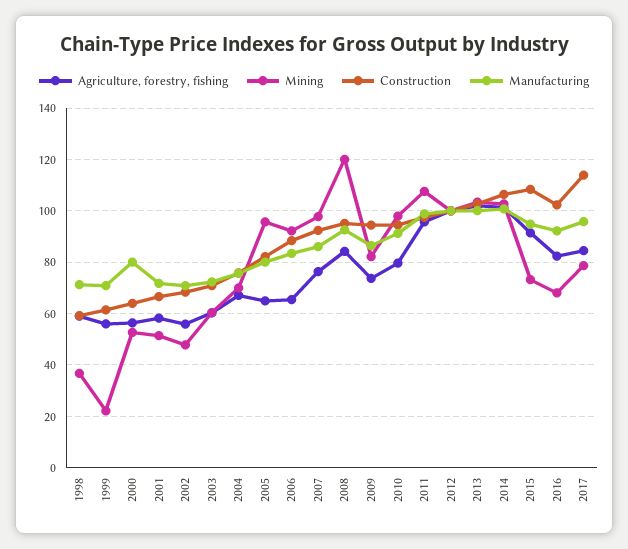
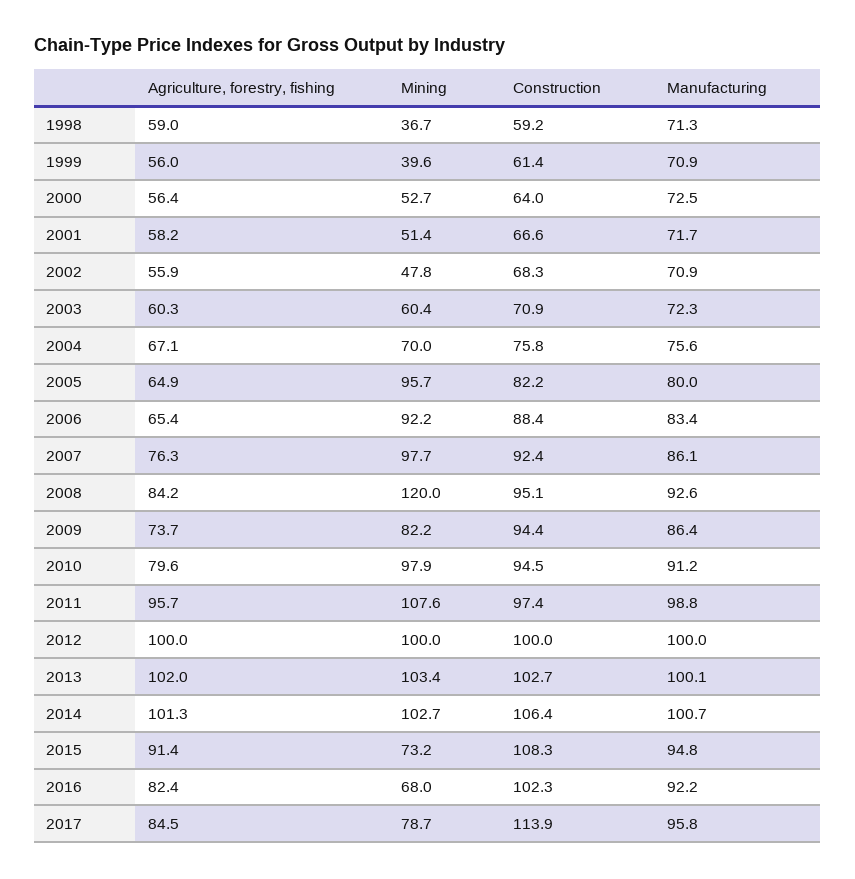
  {
    "Agriculture, forestry, fishing": {
      "1998": 59,
      "1999": 56,
      "2000": 56.4,
      "2001": 58.2,
      "2002": 55.9,
      "2003": 60.3,
      "2004": 67.1,
      "2005": 64.9,
      "2006": 65.4,
      "2007": 76.3,
      "2008": 84.2,
      "2009": 73.7,
      "2010": 79.6,
      "2011": 95.7,
      "2012": 100,
      "2013": 102,
      "2014": 101.3,
      "2015": 91.4,
      "2016": 82.4,
      "2017": 84.5
    },
    "Mining": {
      "1998": 36.7,
-     "1999": 22.5,
+     "1999": 39.6,
      "2000": 52.7,
      "2001": 51.4,
      "2002": 47.8,
      "2003": 60.4,
      "2004": 70,
      "2005": 95.7,
      "2006": 92.2,
      "2007": 97.7,
      "2008": 120,
      "2009": 82.2,
      "2010": 97.9,
      "2011": 107.6,
      "2012": 100,
      "2013": 103.4,
      "2014": 102.7,
      "2015": 73.2,
      "2016": 68,
      "2017": 78.7
    },
    "Construction": {
      "1998": 59.2,
      "1999": 61.4,
      "2000": 64,
      "2001": 66.6,
      "2002": 68.3,
      "2003": 70.9,
      "2004": 75.8,
      "2005": 82.2,
      "2006": 88.4,
      "2007": 92.4,
      "2008": 95.1,
      "2009": 94.4,
      "2010": 94.5,
      "2011": 97.4,
      "2012": 100,
      "2013": 102.7,
      "2014": 106.4,
      "2015": 108.3,
      "2016": 102.3,
      "2017": 113.9
    },
    "Manufacturing": {
      "1998": 71.3,
      "1999": 70.9,
-     "2000": 80,
+     "2000": 72.5,
      "2001": 71.7,
      "2002": 70.9,
      "2003": 72.3,
      "2004": 75.6,
      "2005": 80,
      "2006": 83.4,
      "2007": 86.1,
      "2008": 92.6,
      "2009": 86.4,
      "2010": 91.2,
      "2011": 98.8,
      "2012": 100,
      "2013": 100.1,
      "2014": 100.7,
      "2015": 94.8,
      "2016": 92.2,
      "2017": 95.8
    }
  }

